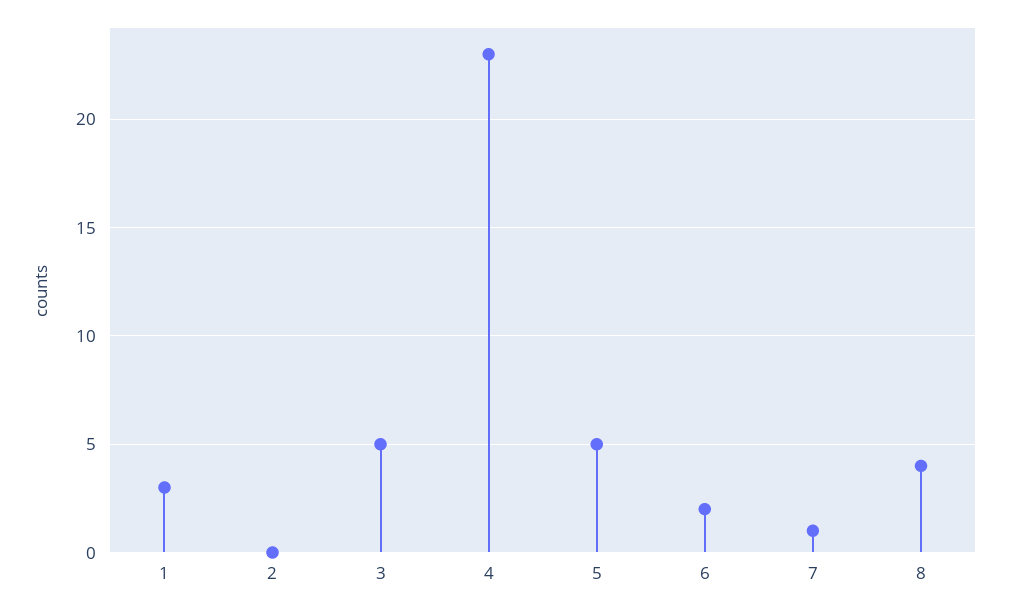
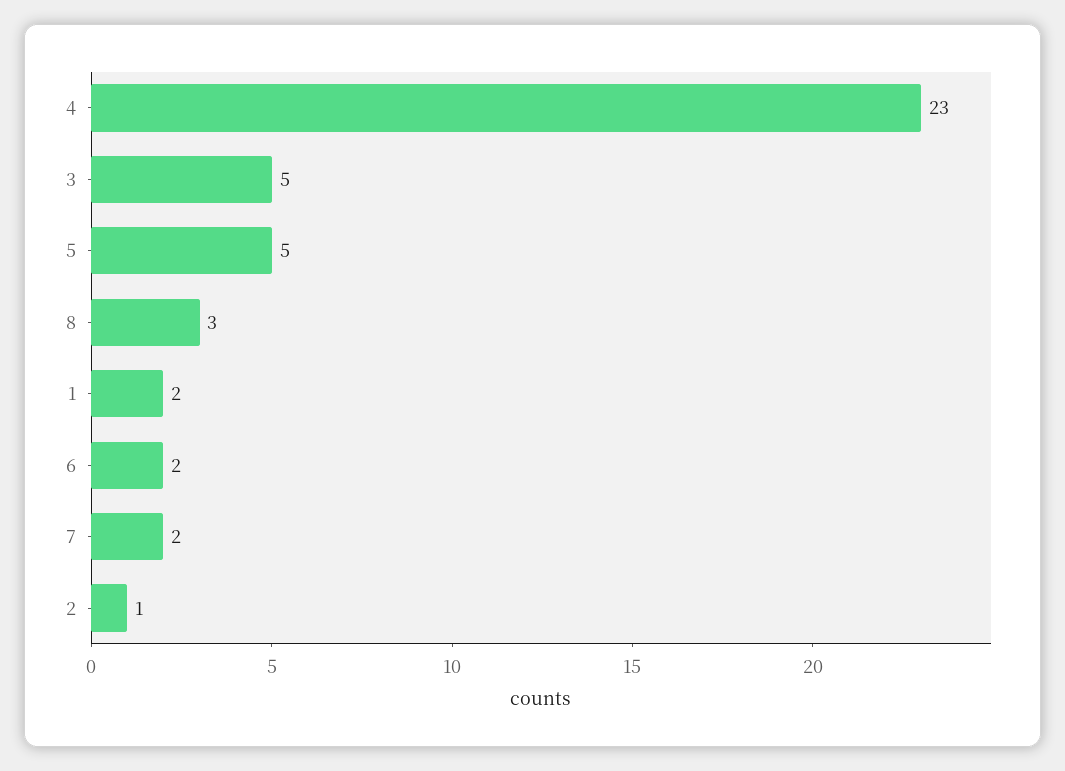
  {
-   "1": 3,
+   "1": 2,
-   "2": 0,
+   "2": 1,
    "3": 5,
    "4": 23,
    "5": 5,
    "6": 2,
-   "7": 1,
+   "7": 2,
-   "8": 4
+   "8": 3
  }

